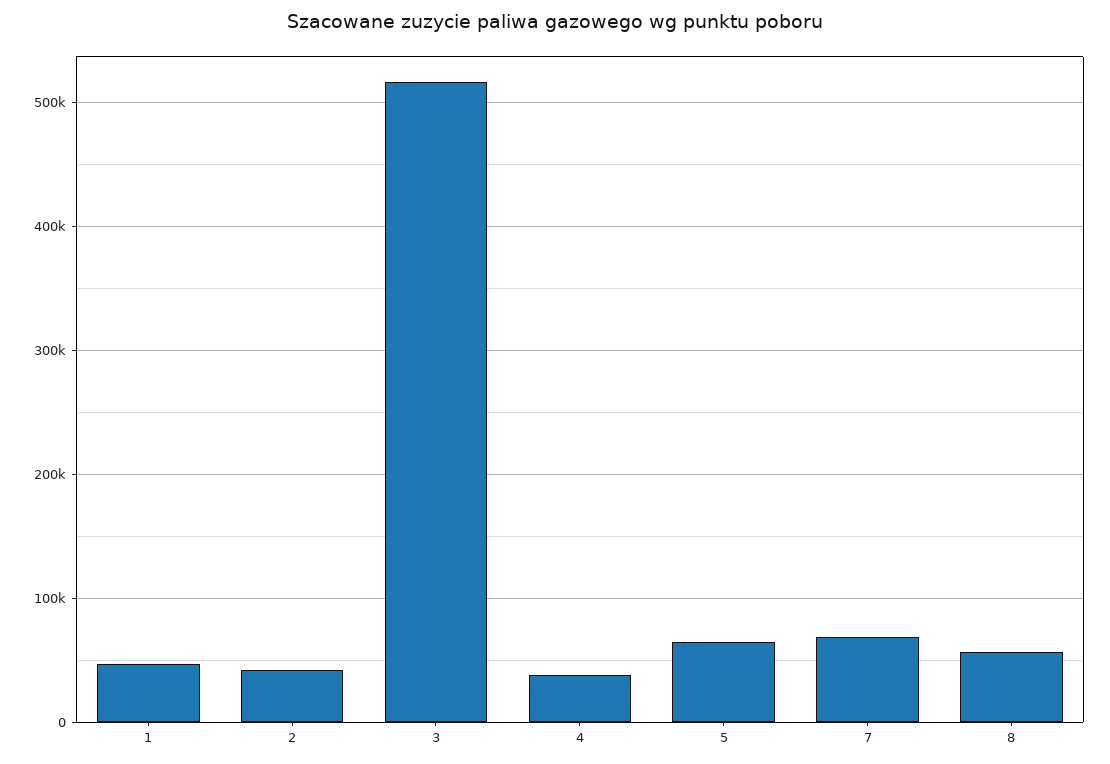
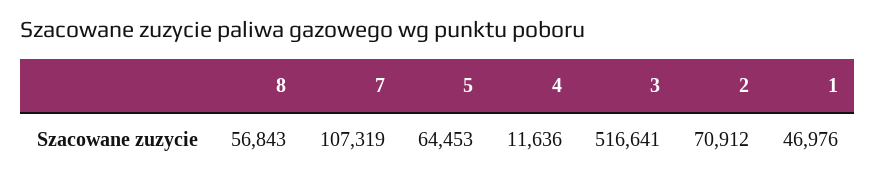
  {
    "1": 46976,
-   "2": 40000,
+   "2": 70912,
    "3": 516641,
-   "4": 40000,
+   "4": 11636,
    "5": 64453,
-   "7": 70000,
+   "7": 107319,
    "8": 56843
  }

